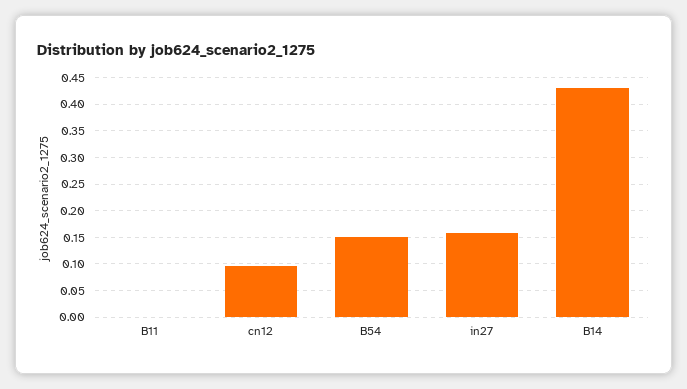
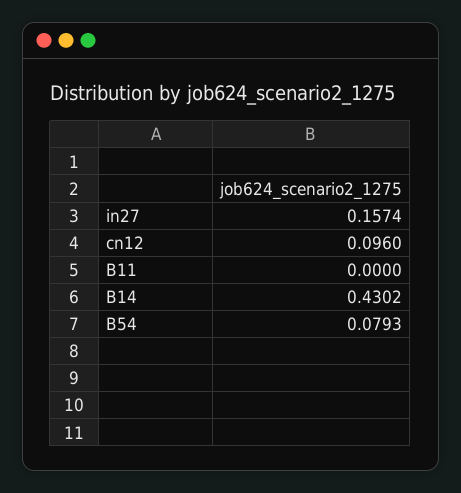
  {
    "B11": 0,
    "cn12": 0.096,
-   "B54": 0.15,
+   "B54": 0.0793,
    "in27": 0.1574,
    "B14": 0.4302
  }

